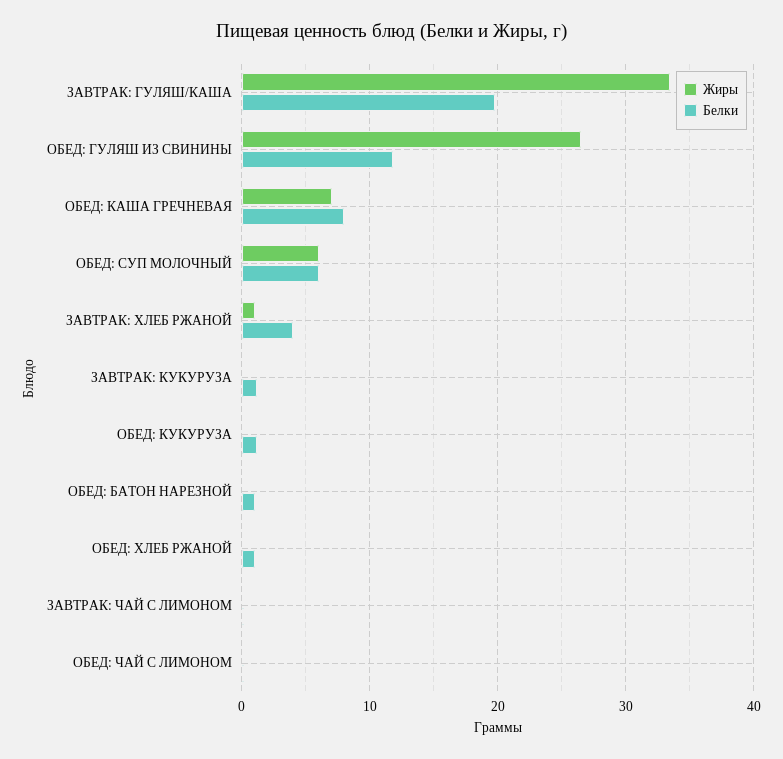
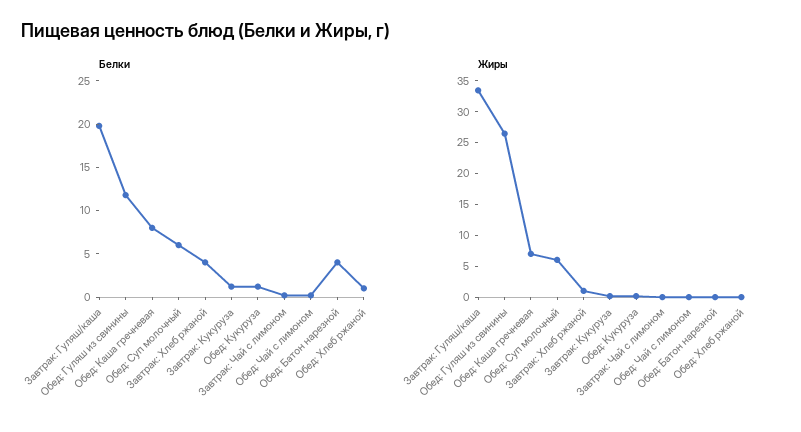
  {
    "Жиры": {
      "ЗАВТРАК: ГУЛЯШ/КАША": 33,
      "ОБЕД: ГУЛЯШ ИЗ СВИНИНЫ": 26,
      "ОБЕД: КАША ГРЕЧНЕВАЯ": 7,
      "ОБЕД: СУП МОЛОЧНЫЙ": 6,
      "ЗАВТРАК: ХЛЕБ РЖАНОЙ": 1,
      "ЗАВТРАК: КУКУРУЗА": 0,
      "ОБЕД: КУКУРУЗА": 0,
      "ОБЕД: БАТОН НАРЕЗНОЙ": 0,
      "ОБЕД: ХЛЕБ РЖАНОЙ": 0,
      "ЗАВТРАК: ЧАЙ С ЛИМОНОМ": 0,
      "ОБЕД: ЧАЙ С ЛИМОНОМ": 0
    },
    "Белки": {
      "ЗАВТРАК: ГУЛЯШ/КАША": 20,
      "ОБЕД: ГУЛЯШ ИЗ СВИНИНЫ": 12,
      "ОБЕД: КАША ГРЕЧНЕВАЯ": 8,
      "ОБЕД: СУП МОЛОЧНЫЙ": 6,
      "ЗАВТРАК: ХЛЕБ РЖАНОЙ": 4,
      "ЗАВТРАК: КУКУРУЗА": 1,
      "ОБЕД: КУКУРУЗА": 1,
-     "ОБЕД: БАТОН НАРЕЗНОЙ": 1,
+     "ОБЕД: БАТОН НАРЕЗНОЙ": 4,
      "ОБЕД: ХЛЕБ РЖАНОЙ": 1,
      "ЗАВТРАК: ЧАЙ С ЛИМОНОМ": 0,
      "ОБЕД: ЧАЙ С ЛИМОНОМ": 0
    }
  }

